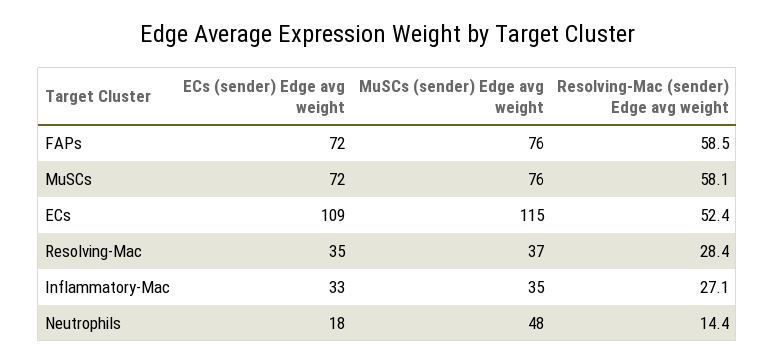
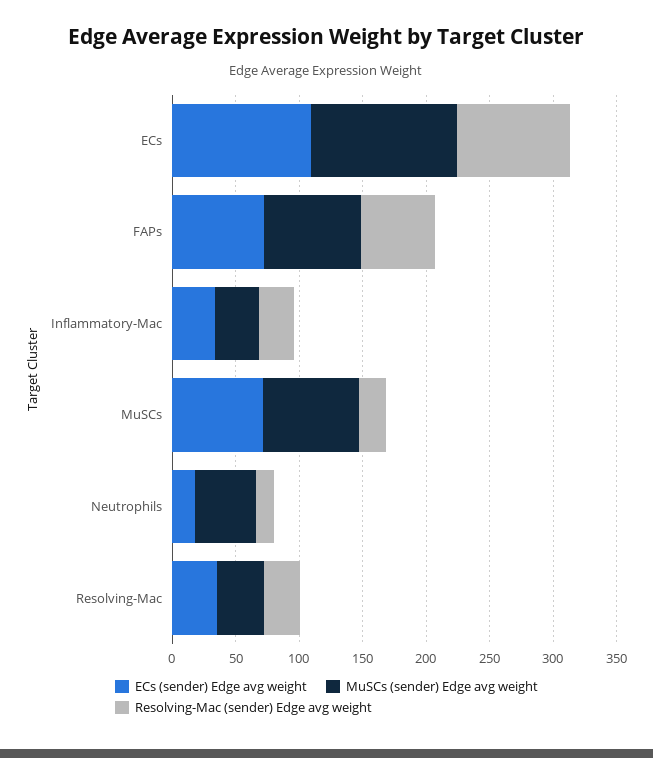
  {
    "ECs (sender) Edge avg weight": {
      "FAPs": 72,
      "MuSCs": 72,
      "ECs": 109,
      "Resolving-Mac": 35,
      "Inflammatory-Mac": 33,
      "Neutrophils": 18
    },
    "MuSCs (sender) Edge avg weight": {
      "FAPs": 76,
      "MuSCs": 76,
      "ECs": 115,
      "Resolving-Mac": 37,
      "Inflammatory-Mac": 35,
      "Neutrophils": 48
    },
    "Resolving-Mac (sender) Edge avg weight": {
      "FAPs": 58.5,
-     "MuSCs": 58.1,
+     "MuSCs": 20,
-     "ECs": 52.4,
+     "ECs": 90,
      "Resolving-Mac": 28.4,
      "Inflammatory-Mac": 27.1,
      "Neutrophils": 14.4
    }
  }

